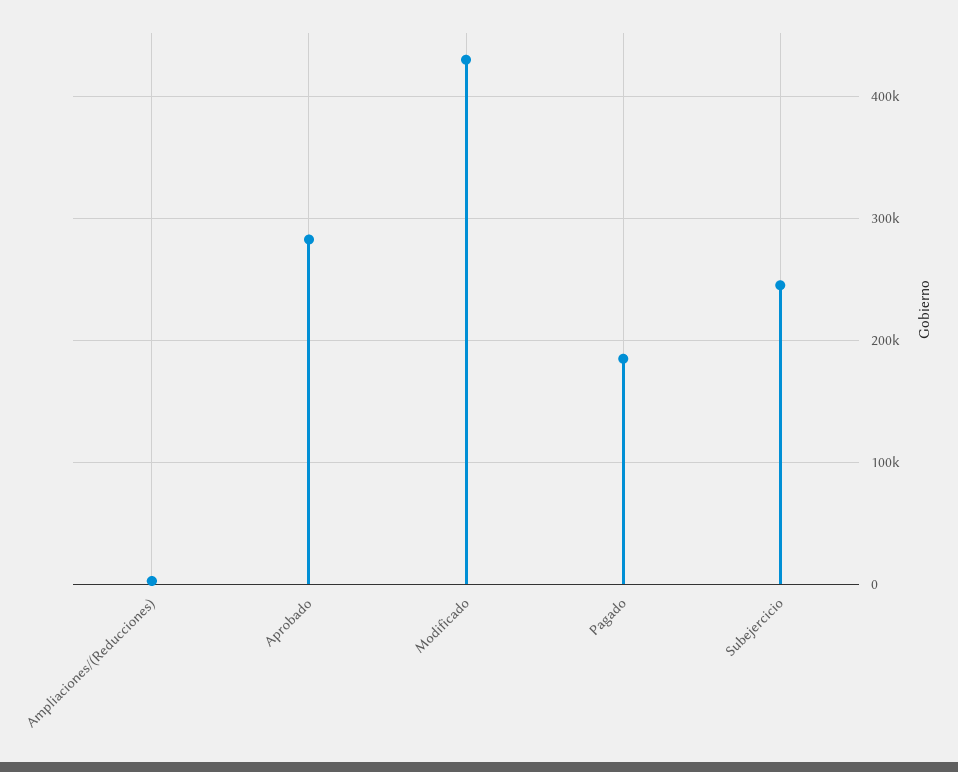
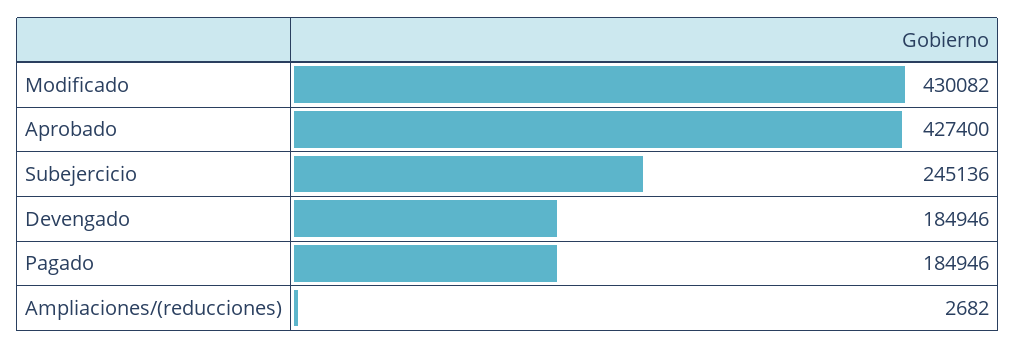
  {
    "Ampliaciones/(Reducciones)": 2682,
-   "Aprobado": 280000,
+   "Aprobado": 427400,
    "Modificado": 430082,
    "Pagado": 184946,
-   "Subejercicio": 245136
+   "Subejercicio": 245136,
+   "Devengado": 184946
  }

